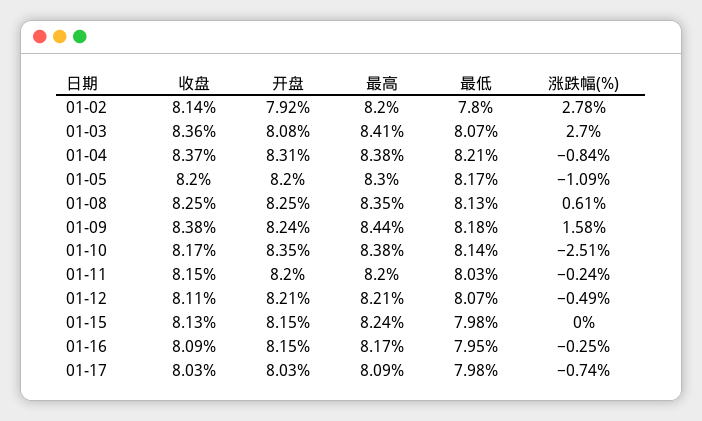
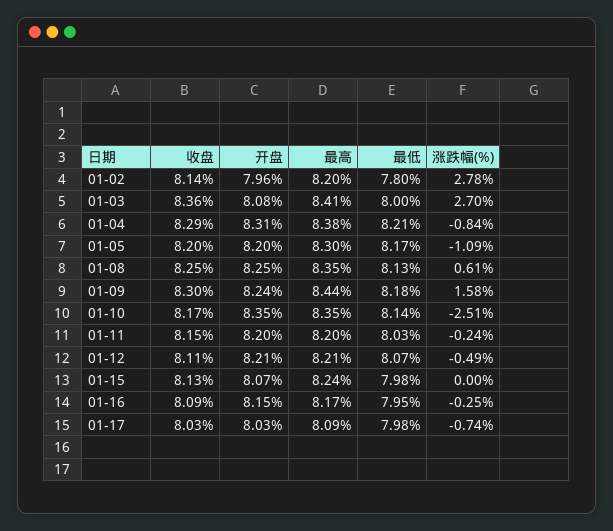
  {
    "收盘": {
      "01-02": 8.14,
      "01-03": 8.36,
-     "01-04": 8.37,
+     "01-04": 8.29,
      "01-05": 8.2,
      "01-08": 8.25,
-     "01-09": 8.38,
+     "01-09": 8.3,
      "01-10": 8.17,
      "01-11": 8.15,
      "01-12": 8.11,
      "01-15": 8.13,
      "01-16": 8.09,
      "01-17": 8.03
    },
    "开盘": {
-     "01-02": 7.92,
+     "01-02": 7.96,
      "01-03": 8.08,
      "01-04": 8.31,
      "01-05": 8.2,
      "01-08": 8.25,
      "01-09": 8.24,
      "01-10": 8.35,
      "01-11": 8.2,
      "01-12": 8.21,
-     "01-15": 8.15,
+     "01-15": 8.07,
      "01-16": 8.15,
      "01-17": 8.03
    },
    "最高": {
      "01-02": 8.2,
      "01-03": 8.41,
      "01-04": 8.38,
      "01-05": 8.3,
      "01-08": 8.35,
      "01-09": 8.44,
-     "01-10": 8.38,
+     "01-10": 8.35,
      "01-11": 8.2,
      "01-12": 8.21,
      "01-15": 8.24,
      "01-16": 8.17,
      "01-17": 8.09
    },
    "最低": {
      "01-02": 7.8,
-     "01-03": 8.07,
+     "01-03": 8,
      "01-04": 8.21,
      "01-05": 8.17,
      "01-08": 8.13,
      "01-09": 8.18,
      "01-10": 8.14,
      "01-11": 8.03,
      "01-12": 8.07,
      "01-15": 7.98,
      "01-16": 7.95,
      "01-17": 7.98
    },
    "涨跌幅(%)": {
      "01-02": 2.78,
      "01-03": 2.7,
      "01-04": -0.84,
      "01-05": -1.09,
      "01-08": 0.61,
      "01-09": 1.58,
      "01-10": -2.51,
      "01-11": -0.24,
      "01-12": -0.49,
      "01-15": 0,
      "01-16": -0.25,
      "01-17": -0.74
    }
  }

